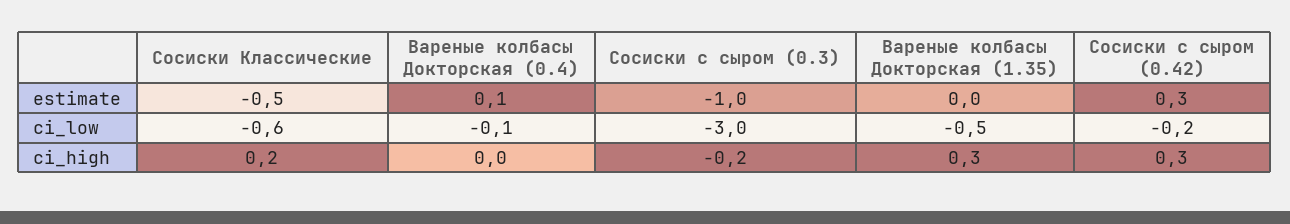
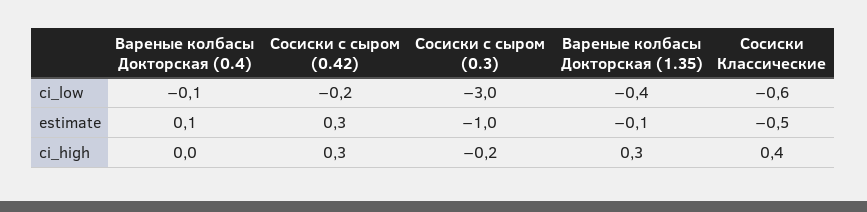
  {
    "Сосиски Классические": {
      "estimate": -0.5,
      "ci_low": -0.6,
-     "ci_high": 0.2
+     "ci_high": 0.4
    },
    "Вареные колбасы Докторская (0.4)": {
      "estimate": 0.1,
      "ci_low": -0.1,
      "ci_high": 0
    },
    "Сосиски с сыром (0.3)": {
      "estimate": -1,
      "ci_low": -3,
      "ci_high": -0.2
    },
    "Вареные колбасы Докторская (1.35)": {
-     "estimate": 0,
+     "estimate": -0.1,
-     "ci_low": -0.5,
+     "ci_low": -0.4,
      "ci_high": 0.3
    },
    "Сосиски с сыром (0.42)": {
      "estimate": 0.3,
      "ci_low": -0.2,
      "ci_high": 0.3
    }
  }

